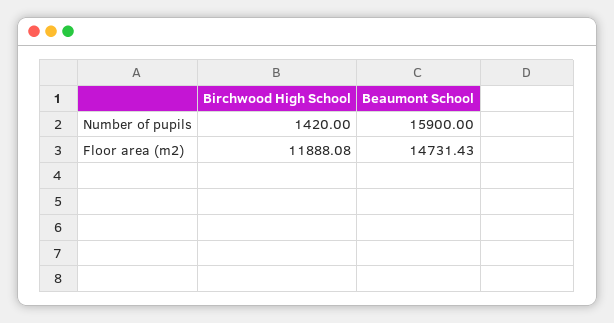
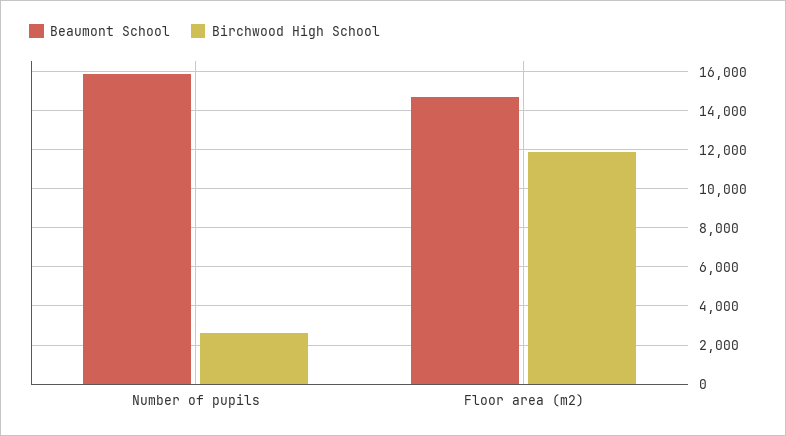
  {
    "Birchwood High School": {
-     "Number of pupils": 1420,
+     "Number of pupils": 2500,
      "Floor area (m2)": 11888.08
    },
    "Beaumont School": {
      "Number of pupils": 15900,
      "Floor area (m2)": 14731.43
    }
  }

